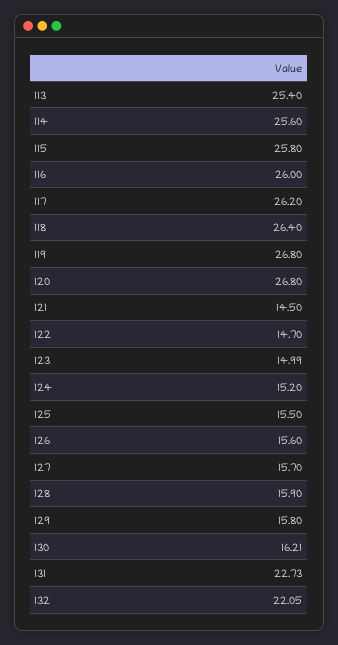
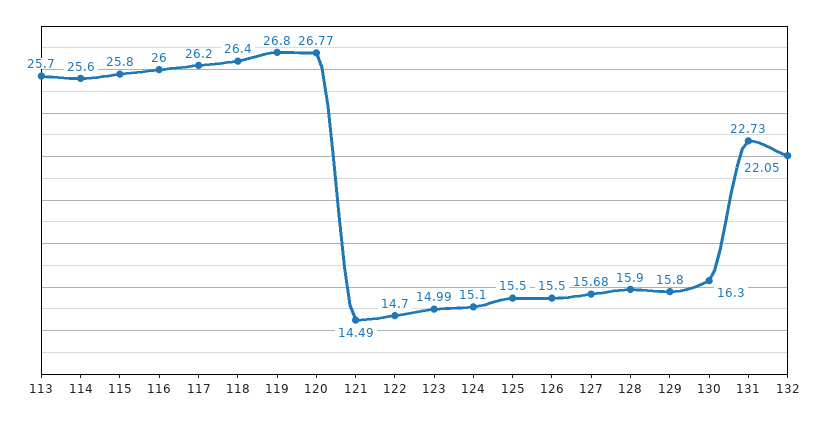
  {
-   "113": 25.4,
+   "113": 25.7,
    "114": 25.6,
    "115": 25.8,
    "116": 26,
    "117": 26.2,
    "118": 26.4,
    "119": 26.8,
-   "120": 26.8,
+   "120": 26.77,
-   "121": 14.5,
+   "121": 14.49,
    "122": 14.7,
    "123": 14.99,
-   "124": 15.2,
+   "124": 15.1,
    "125": 15.5,
-   "126": 15.6,
+   "126": 15.5,
-   "127": 15.7,
+   "127": 15.68,
    "128": 15.9,
    "129": 15.8,
-   "130": 16.21,
+   "130": 16.3,
    "131": 22.73,
    "132": 22.05
  }

